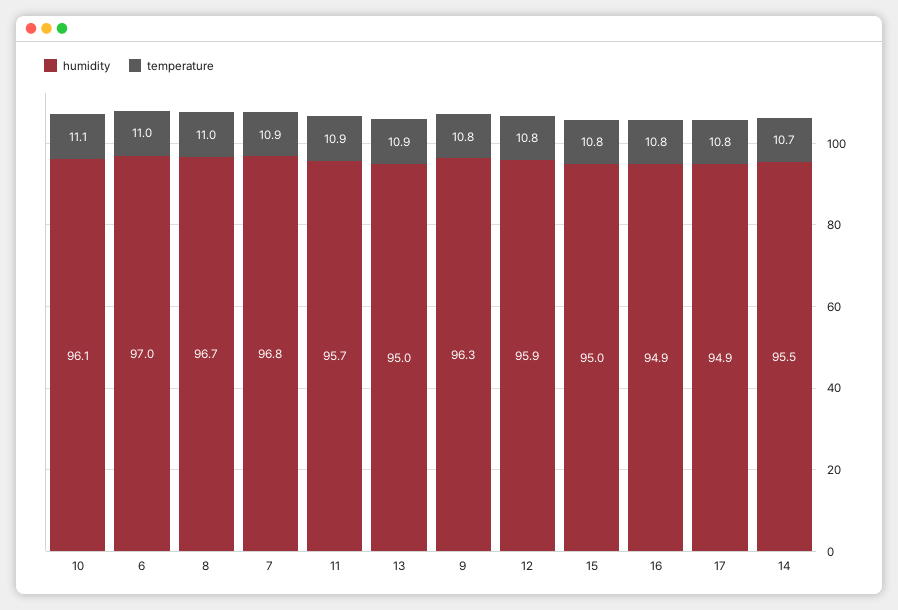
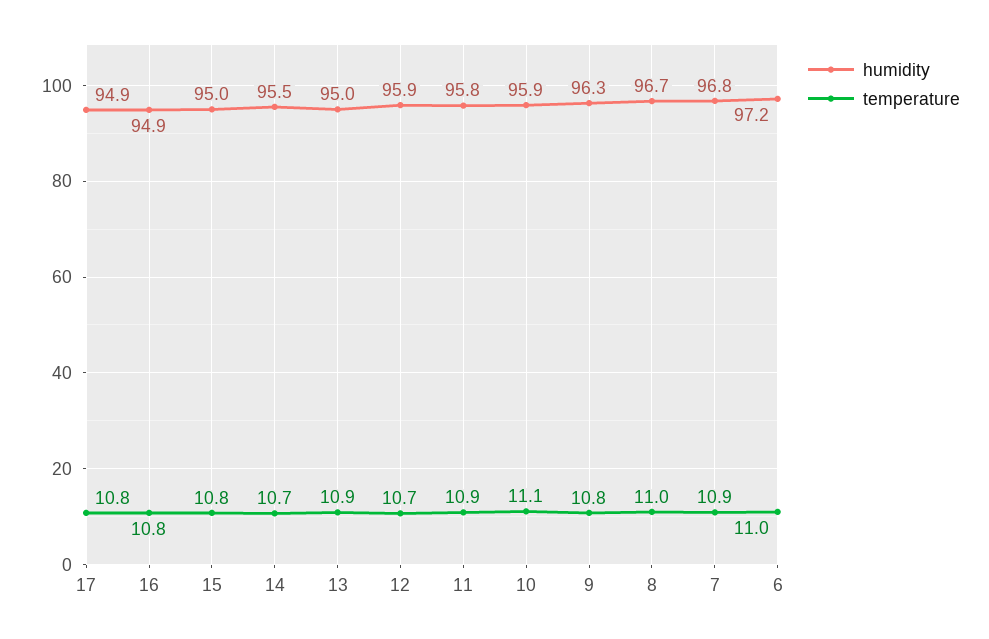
  {
    "humidity": {
-     "10": 96.1,
+     "10": 95.9,
-     "6": 97,
+     "6": 97.2,
      "8": 96.7,
      "7": 96.8,
-     "11": 95.7,
+     "11": 95.8,
      "13": 95,
      "9": 96.3,
      "12": 95.9,
      "15": 95,
      "16": 94.9,
      "17": 94.9,
      "14": 95.5
    },
    "temperature": {
      "10": 11.1,
      "6": 11,
      "8": 11,
      "7": 10.9,
      "11": 10.9,
      "13": 10.9,
      "9": 10.8,
-     "12": 10.8,
+     "12": 10.7,
      "15": 10.8,
      "16": 10.8,
      "17": 10.8,
      "14": 10.7
    }
  }

